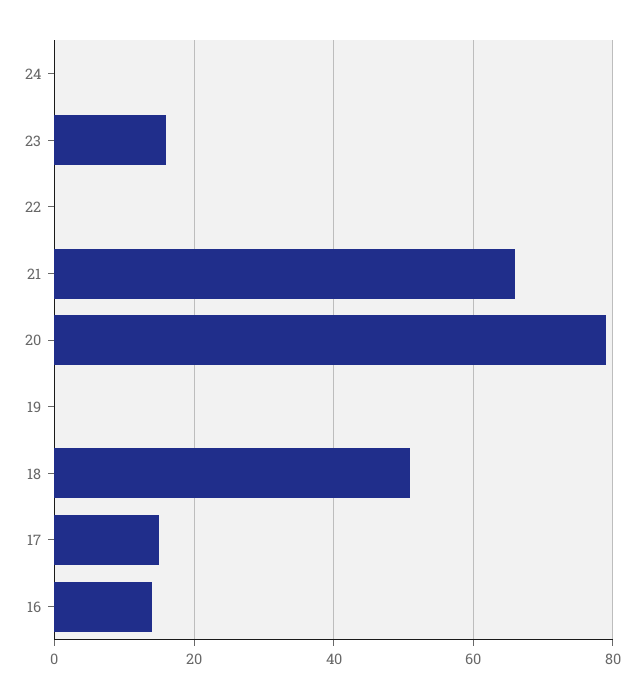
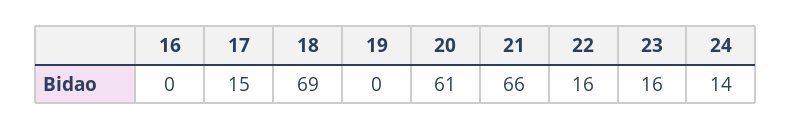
  {
-   "24": 0,
+   "24": 14,
    "23": 16,
-   "22": 0,
+   "22": 16,
    "21": 66,
-   "20": 80,
+   "20": 61,
    "19": 0,
-   "18": 50,
+   "18": 69,
    "17": 15,
-   "16": 15
+   "16": 0
  }

